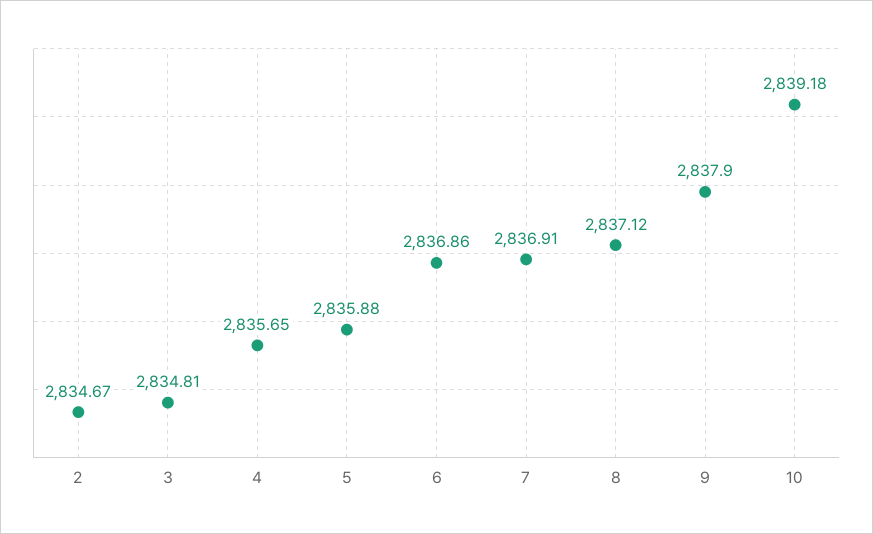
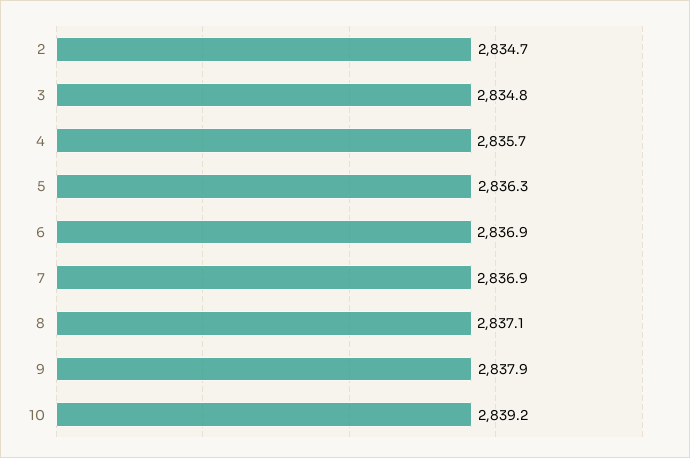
  {
    "2": 2834.67,
    "3": 2834.81,
    "4": 2835.65,
-   "5": 2835.88,
+   "5": 2836.3,
    "6": 2836.86,
    "7": 2836.91,
    "8": 2837.12,
    "9": 2837.9,
    "10": 2839.18
  }

